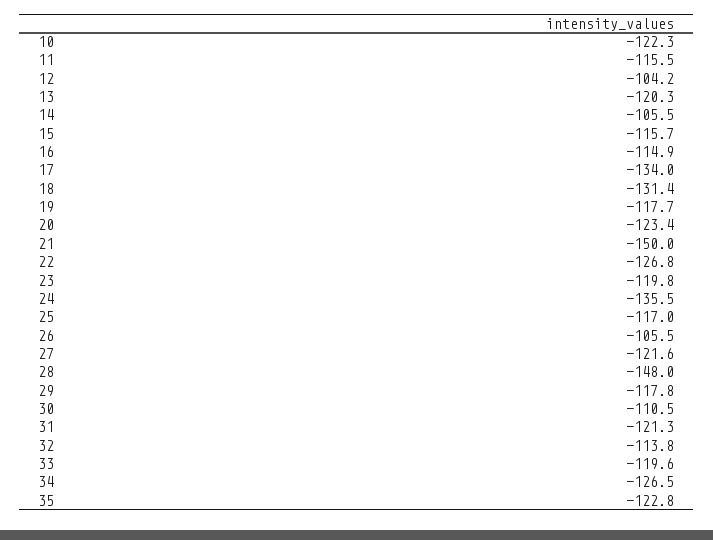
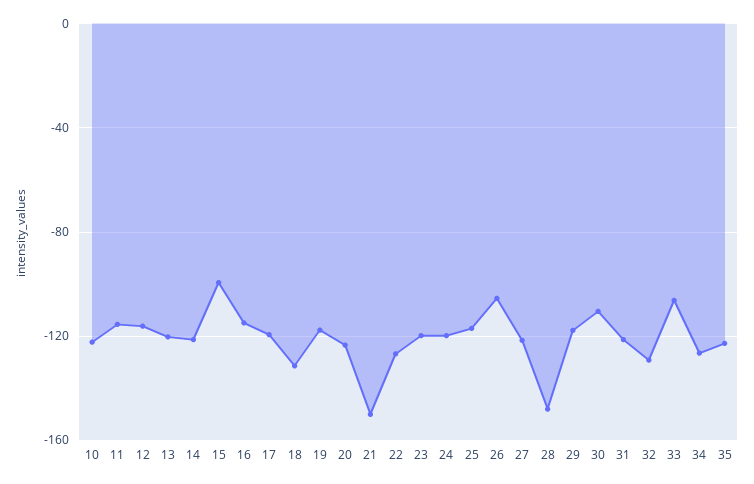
  {
    "10": -122.3,
    "11": -115.5,
-   "12": -104.2,
+   "12": -115,
    "13": -120.3,
-   "14": -105.5,
+   "14": -120,
-   "15": -115.7,
+   "15": -100,
    "16": -114.9,
-   "17": -134,
+   "17": -120,
    "18": -131.4,
    "19": -117.7,
    "20": -123.4,
    "21": -150,
    "22": -126.8,
    "23": -119.8,
-   "24": -135.5,
+   "24": -120,
    "25": -117,
    "26": -105.5,
    "27": -121.6,
    "28": -148,
    "29": -117.8,
    "30": -110.5,
    "31": -121.3,
-   "32": -113.8,
+   "32": -130,
-   "33": -119.6,
+   "33": -105,
    "34": -126.5,
    "35": -122.8
  }

